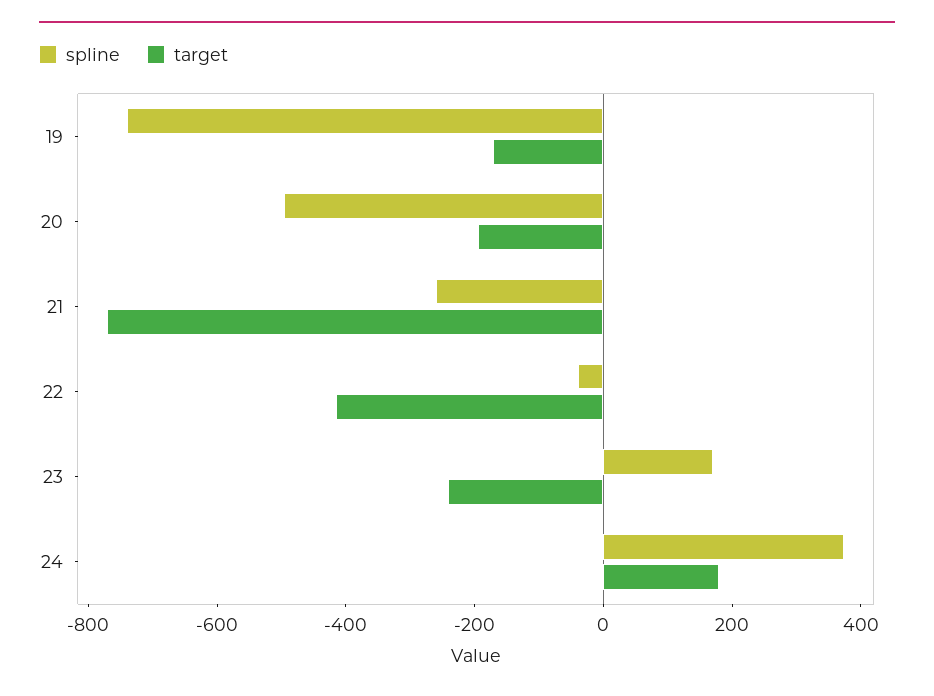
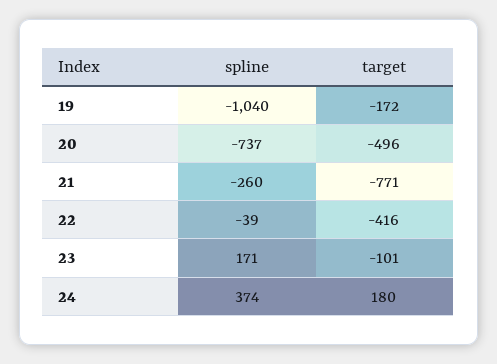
  {
    "spline": {
-     "19": -750,
+     "19": -1040,
-     "20": -500,
+     "20": -737,
      "21": -260,
      "22": -39,
      "23": 171,
      "24": 374
    },
    "target": {
      "19": -172,
-     "20": -200,
+     "20": -496,
      "21": -771,
      "22": -416,
-     "23": -250,
+     "23": -101,
      "24": 180
    }
  }

